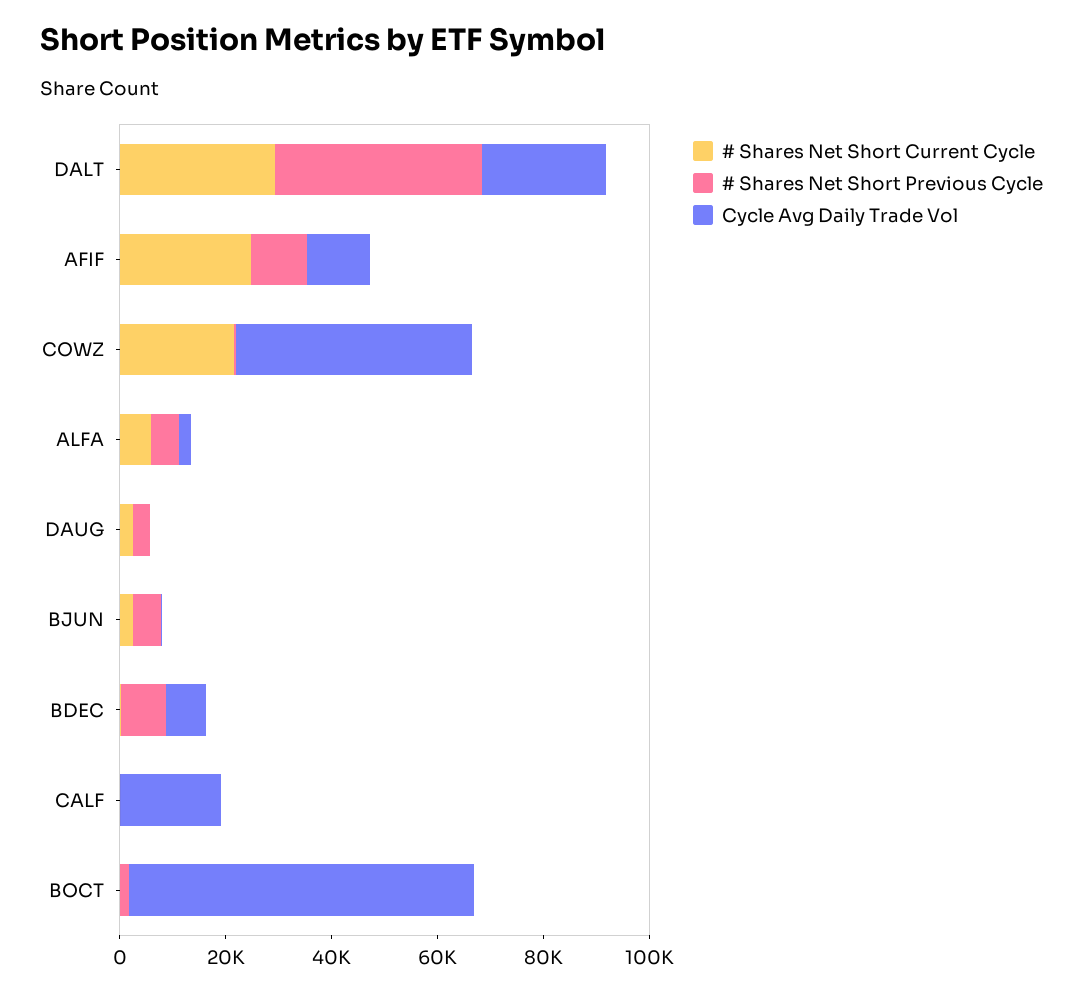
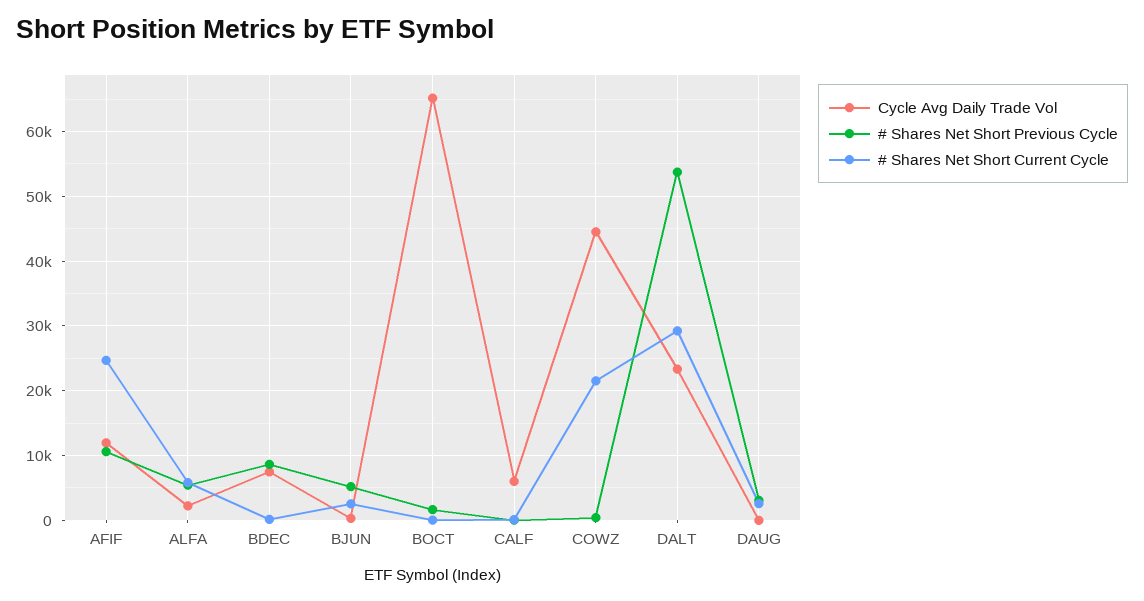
  {
    "# Shares Net Short Current Cycle": {
      "DALT": 29000,
      "AFIF": 25000,
      "COWZ": 22000,
      "ALFA": 6000,
      "DAUG": 3000,
      "BJUN": 3000,
      "BDEC": 0,
      "CALF": 0,
      "BOCT": 0
    },
    "# Shares Net Short Previous Cycle": {
-     "DALT": 40000,
+     "DALT": 54000,
      "AFIF": 11000,
      "COWZ": 0,
      "ALFA": 5000,
      "DAUG": 3000,
      "BJUN": 5000,
      "BDEC": 9000,
      "CALF": 0,
      "BOCT": 2000
    },
    "Cycle Avg Daily Trade Vol": {
      "DALT": 23000,
      "AFIF": 12000,
      "COWZ": 45000,
      "ALFA": 2000,
      "DAUG": 0,
      "BJUN": 0,
      "BDEC": 7000,
-     "CALF": 20000,
+     "CALF": 6000,
      "BOCT": 65000
    }
  }

